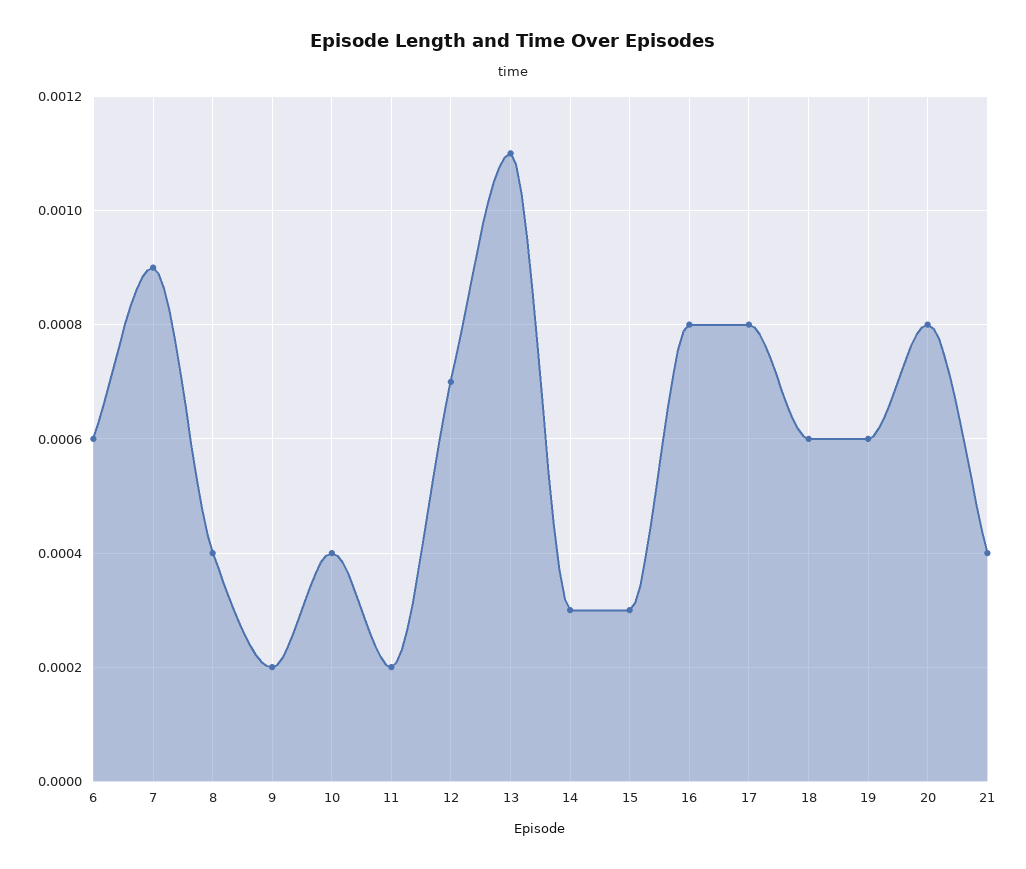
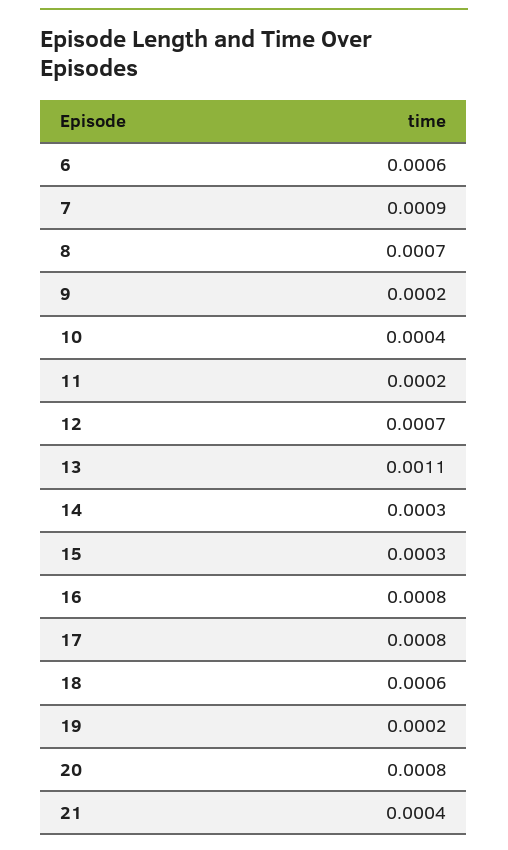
  {
    "6": 0.0006,
    "7": 0.0009,
-   "8": 0.0004,
+   "8": 0.0007,
    "9": 0.0002,
    "10": 0.0004,
    "11": 0.0002,
    "12": 0.0007,
    "13": 0.0011,
    "14": 0.0003,
    "15": 0.0003,
    "16": 0.0008,
    "17": 0.0008,
    "18": 0.0006,
-   "19": 0.0006,
+   "19": 0.0002,
    "20": 0.0008,
    "21": 0.0004
  }

